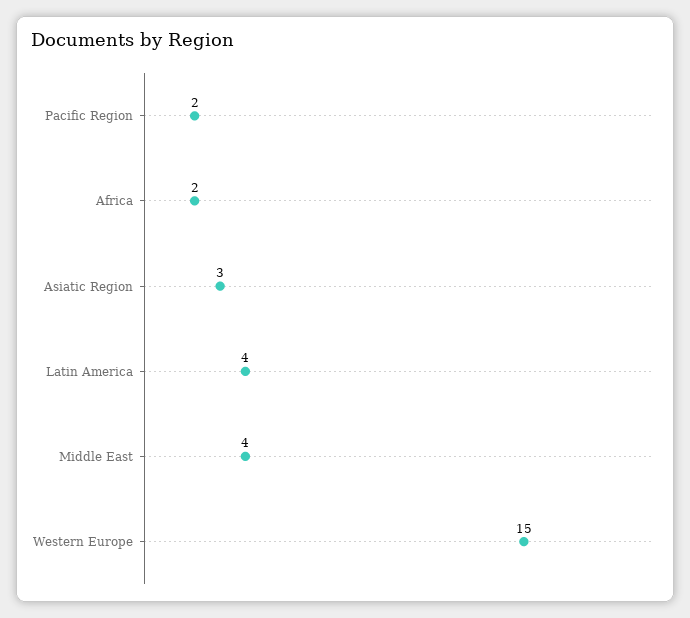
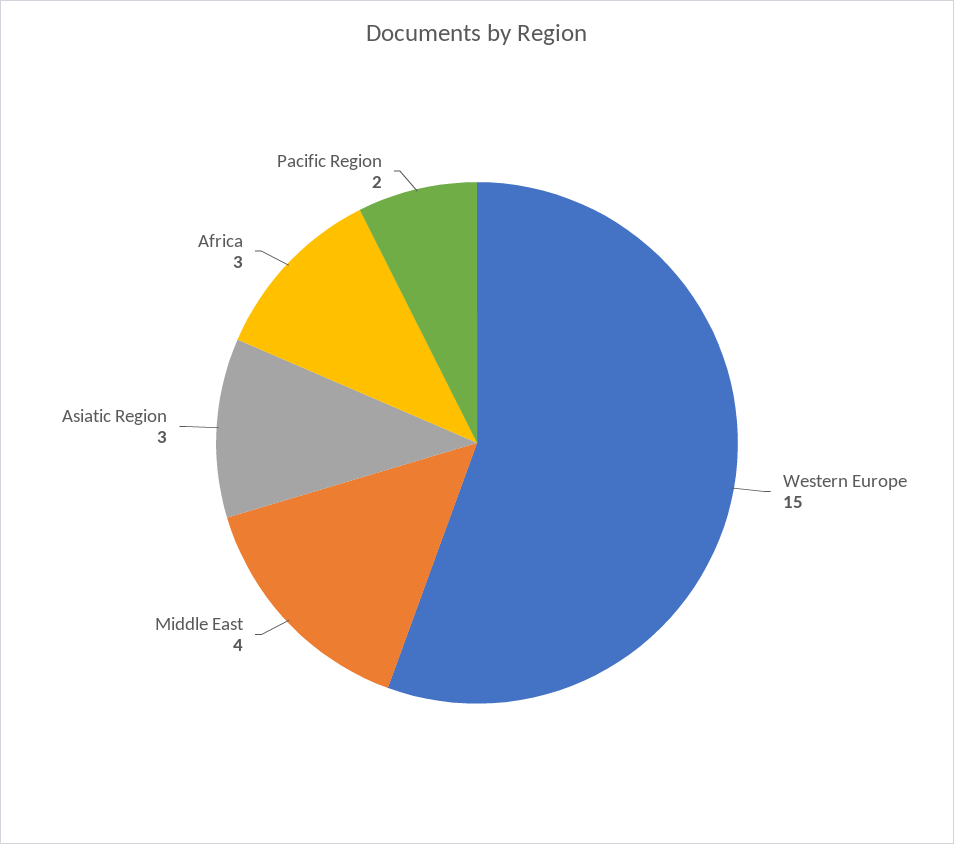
  {
    "Pacific Region": 2,
-   "Africa": 2,
+   "Africa": 3,
    "Asiatic Region": 3,
-   "Latin America": 4,
    "Middle East": 4,
    "Western Europe": 15
  }

